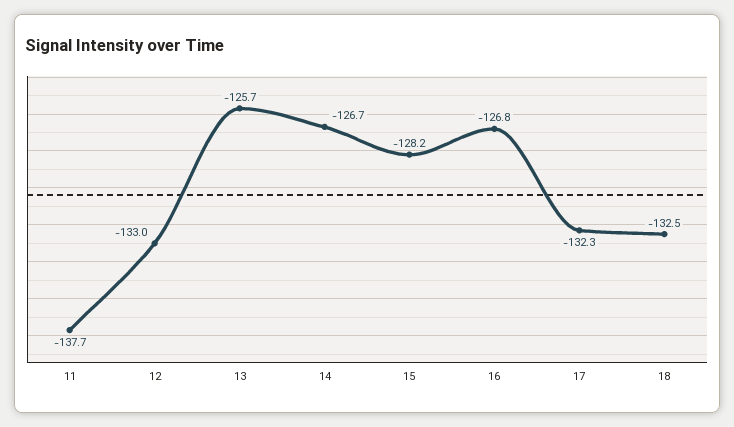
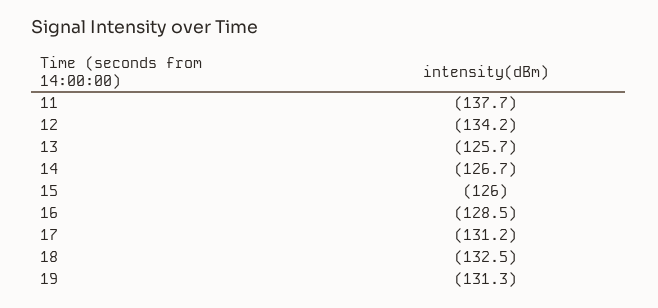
  {
    "11": -137.7,
-   "12": -133,
+   "12": -134.2,
    "13": -125.7,
    "14": -126.7,
-   "15": -128.2,
+   "15": -126,
-   "16": -126.8,
+   "16": -128.5,
-   "17": -132.3,
+   "17": -131.2,
-   "18": -132.5
+   "18": -132.5,
+   "19": -131.3
  }

